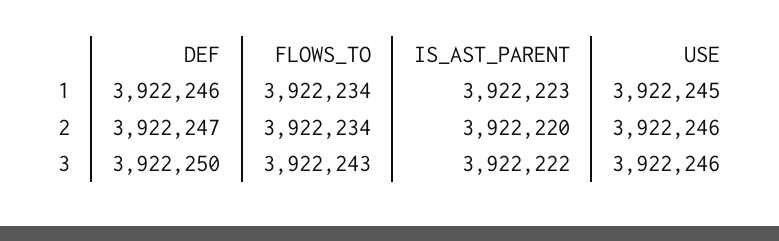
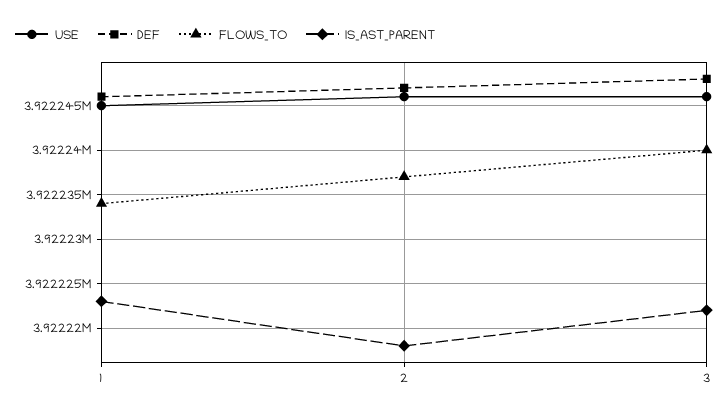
  {
    "DEF": {
      "1": 3922246,
      "2": 3922247,
-     "3": 3922250
+     "3": 3922248
    },
    "FLOWS_TO": {
      "1": 3922234,
-     "2": 3922234,
+     "2": 3922237,
-     "3": 3922243
+     "3": 3922240
    },
    "IS_AST_PARENT": {
      "1": 3922223,
-     "2": 3922220,
+     "2": 3922218,
      "3": 3922222
    },
    "USE": {
      "1": 3922245,
      "2": 3922246,
      "3": 3922246
    }
  }

